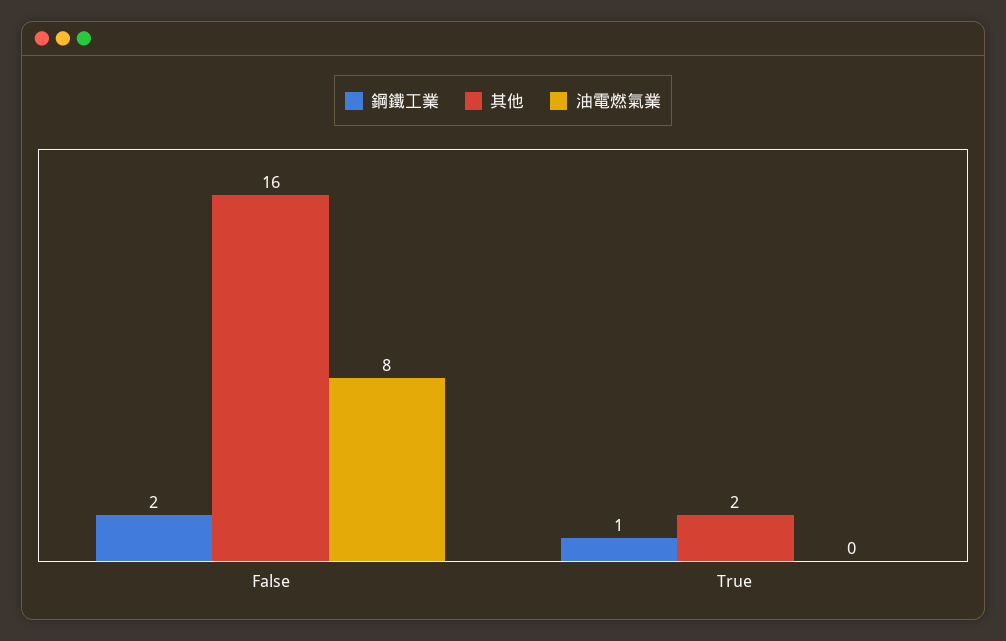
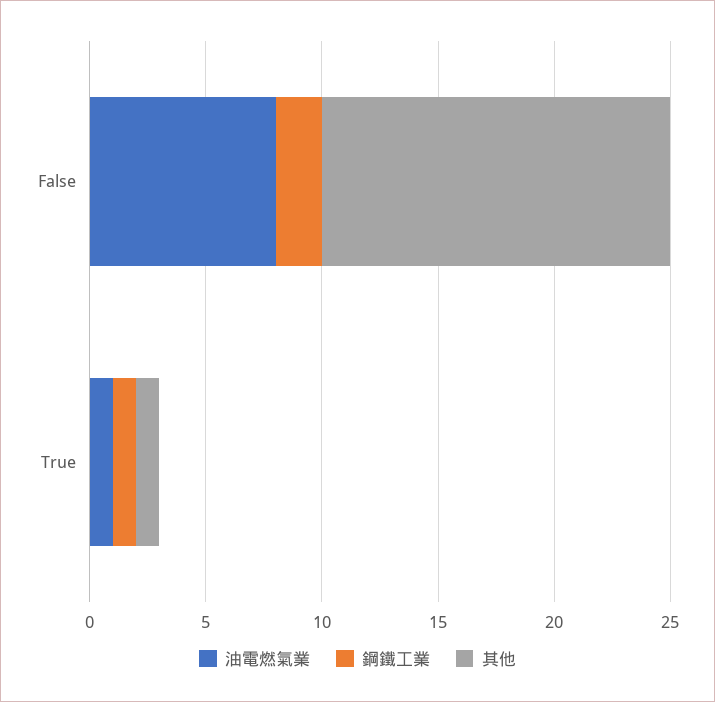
  {
    "鋼鐵工業": {
      "False": 2,
      "True": 1
    },
    "其他": {
-     "False": 16,
+     "False": 15,
-     "True": 2
+     "True": 1
    },
    "油電燃氣業": {
      "False": 8,
-     "True": 0
+     "True": 1
    }
  }

